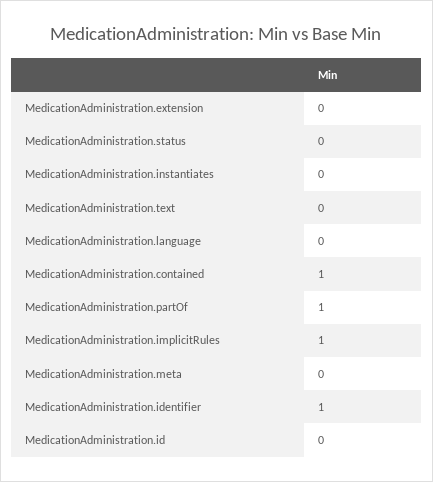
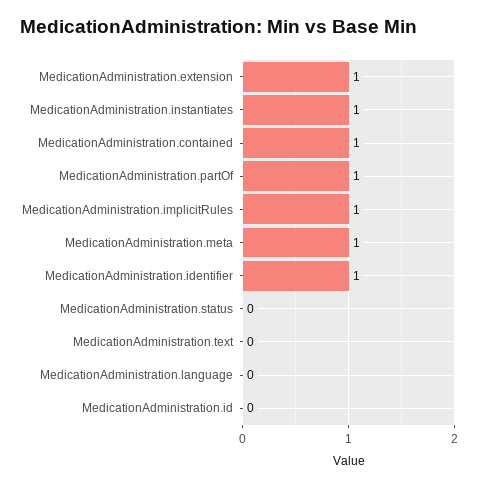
  {
-   "MedicationAdministration.extension": 0,
+   "MedicationAdministration.extension": 1,
    "MedicationAdministration.status": 0,
-   "MedicationAdministration.instantiates": 0,
+   "MedicationAdministration.instantiates": 1,
    "MedicationAdministration.text": 0,
    "MedicationAdministration.language": 0,
    "MedicationAdministration.contained": 1,
    "MedicationAdministration.partOf": 1,
    "MedicationAdministration.implicitRules": 1,
-   "MedicationAdministration.meta": 0,
+   "MedicationAdministration.meta": 1,
    "MedicationAdministration.identifier": 1,
    "MedicationAdministration.id": 0
  }

